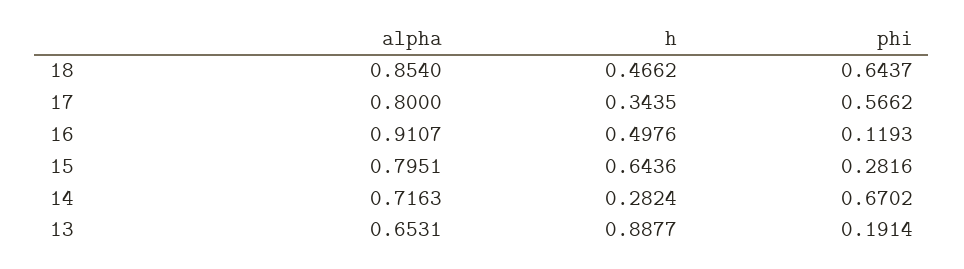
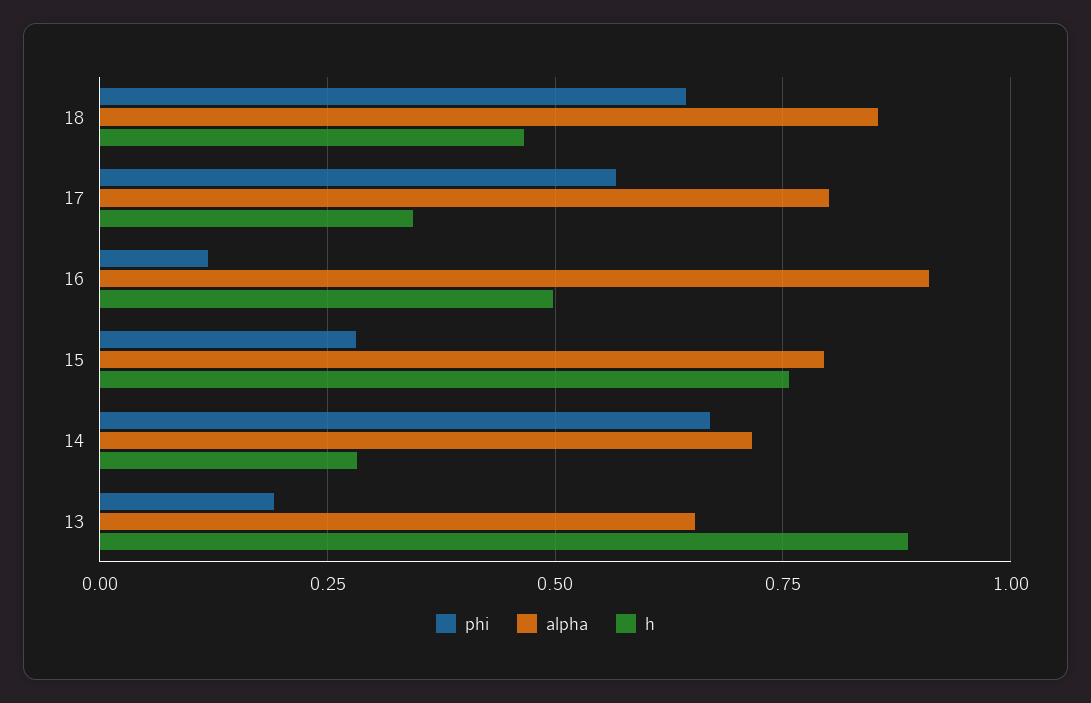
  {
    "alpha": {
      "18": 0.854,
      "17": 0.8,
      "16": 0.9107,
      "15": 0.7951,
      "14": 0.7163,
      "13": 0.6531
    },
    "h": {
      "18": 0.4662,
      "17": 0.3435,
      "16": 0.4976,
-     "15": 0.6436,
+     "15": 0.75,
      "14": 0.2824,
      "13": 0.8877
    },
    "phi": {
      "18": 0.6437,
      "17": 0.5662,
      "16": 0.1193,
      "15": 0.2816,
      "14": 0.6702,
      "13": 0.1914
    }
  }

